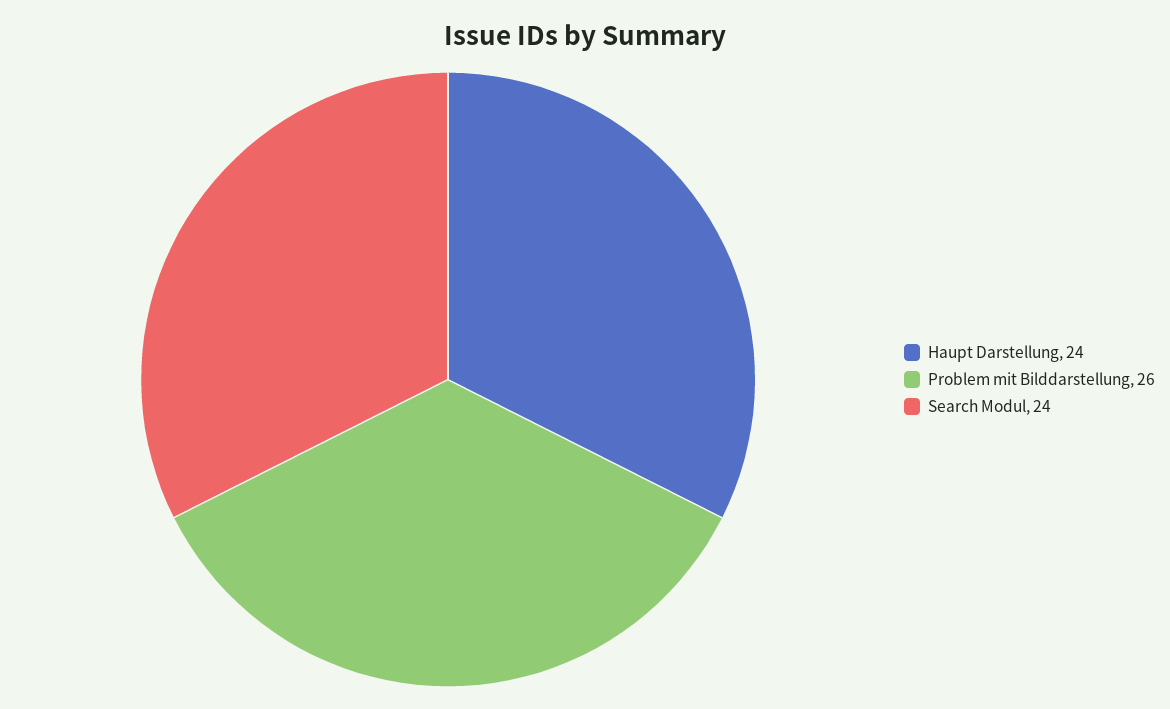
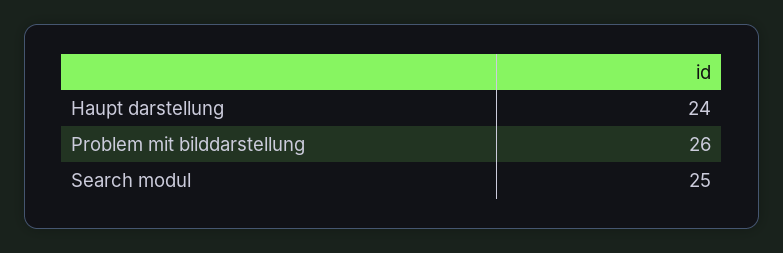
  {
    "Haupt Darstellung": 24,
    "Problem mit Bilddarstellung": 26,
-   "Search Modul": 24
+   "Search Modul": 25
  }

